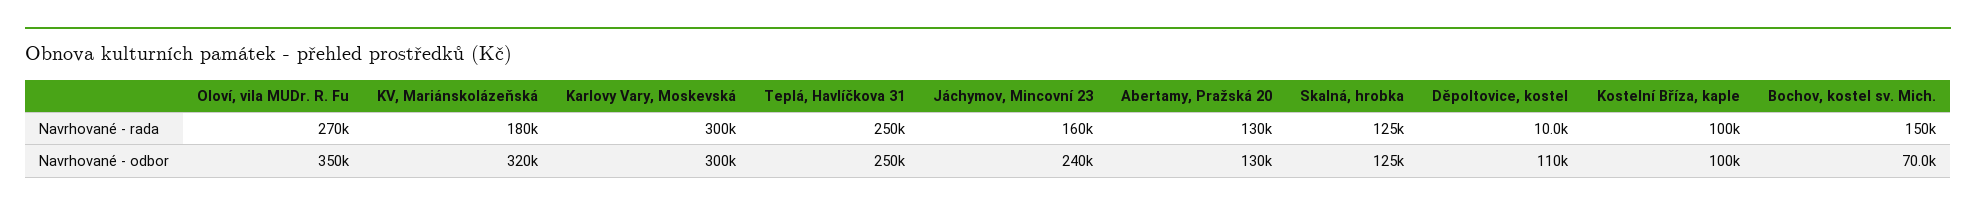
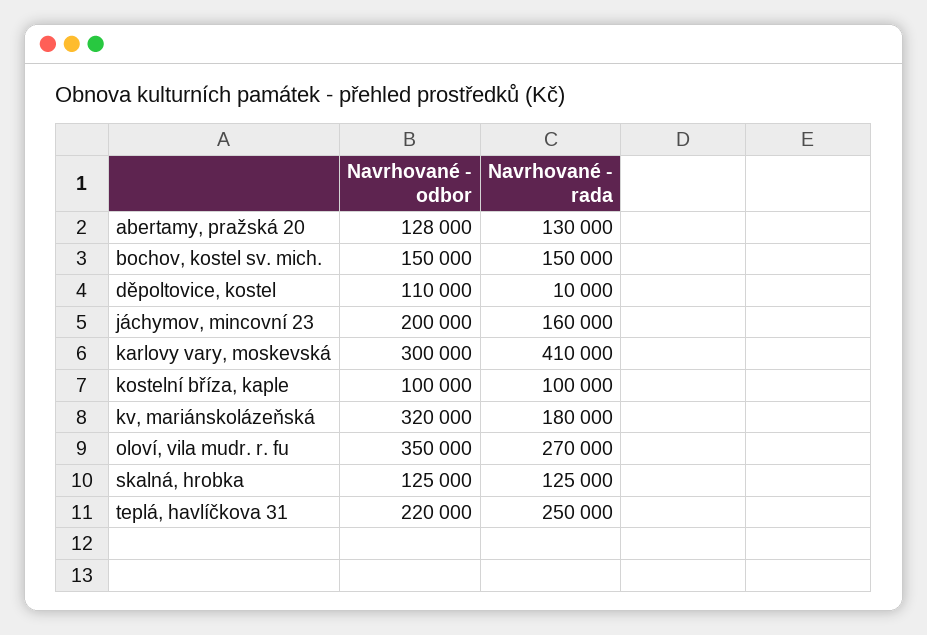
  {
    "Oloví, vila MUDr. R. Fu": {
      "Navrhované - rada": 270000,
      "Navrhované - odbor": 350000
    },
    "KV, Mariánskolázeňská": {
      "Navrhované - rada": 180000,
      "Navrhované - odbor": 320000
    },
    "Karlovy Vary, Moskevská": {
-     "Navrhované - rada": 300000,
+     "Navrhované - rada": 410000,
      "Navrhované - odbor": 300000
    },
    "Teplá, Havlíčkova 31": {
      "Navrhované - rada": 250000,
-     "Navrhované - odbor": 250000
+     "Navrhované - odbor": 220000
    },
    "Jáchymov, Mincovní 23": {
      "Navrhované - rada": 160000,
-     "Navrhované - odbor": 240000
+     "Navrhované - odbor": 200000
    },
    "Abertamy, Pražská 20": {
      "Navrhované - rada": 130000,
-     "Navrhované - odbor": 130000
+     "Navrhované - odbor": 128000
    },
    "Skalná, hrobka": {
      "Navrhované - rada": 125000,
      "Navrhované - odbor": 125000
    },
    "Děpoltovice, kostel": {
      "Navrhované - rada": 10000,
      "Navrhované - odbor": 110000
    },
    "Kostelní Bříza, kaple": {
      "Navrhované - rada": 100000,
      "Navrhované - odbor": 100000
    },
    "Bochov, kostel sv. Mich.": {
      "Navrhované - rada": 150000,
-     "Navrhované - odbor": 70000
+     "Navrhované - odbor": 150000
    }
  }

